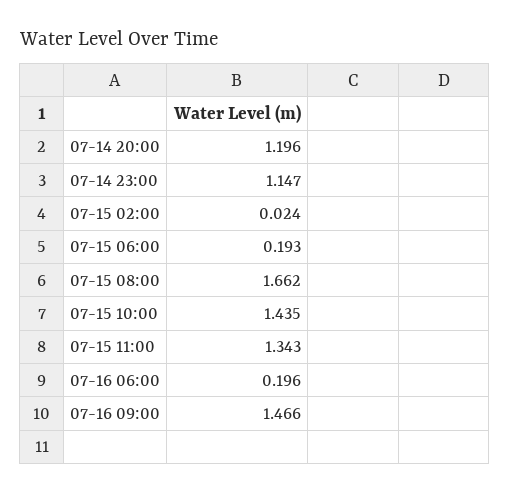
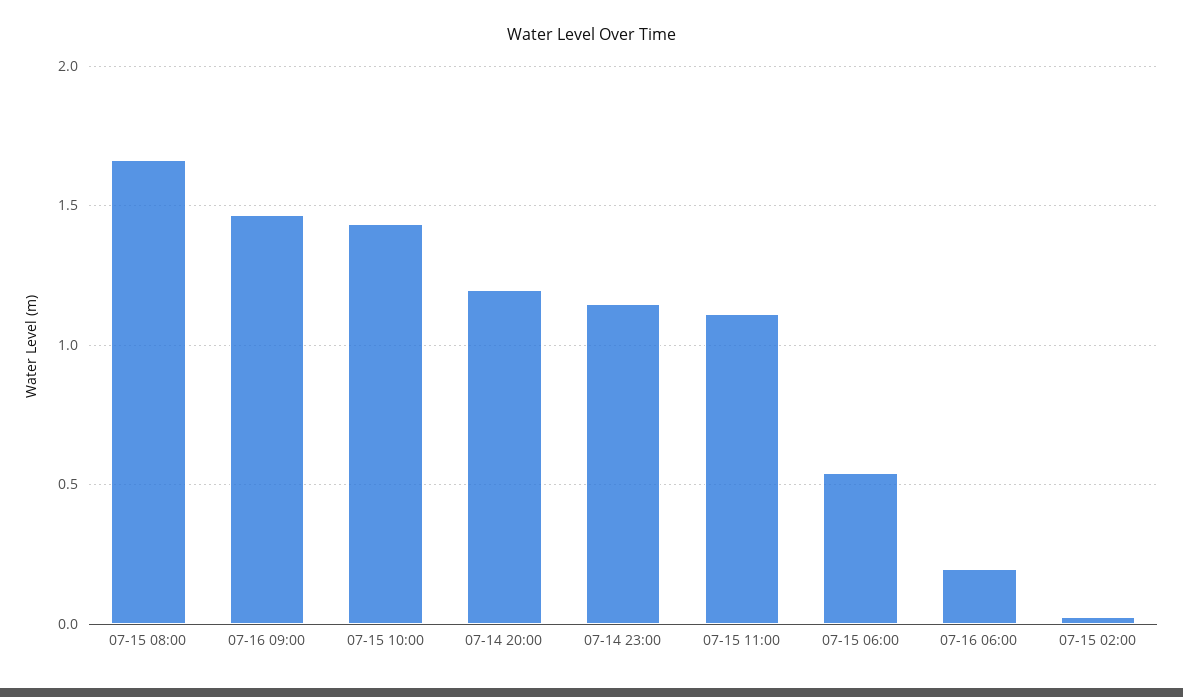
  {
    "07-14 20:00": 1.196,
    "07-14 23:00": 1.147,
    "07-15 02:00": 0.024,
-   "07-15 06:00": 0.193,
+   "07-15 06:00": 0.55,
    "07-15 08:00": 1.662,
    "07-15 10:00": 1.435,
-   "07-15 11:00": 1.343,
+   "07-15 11:00": 1.1,
    "07-16 06:00": 0.196,
    "07-16 09:00": 1.466
  }

